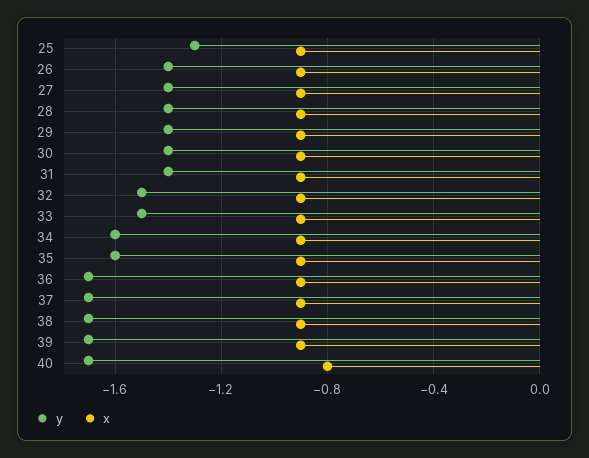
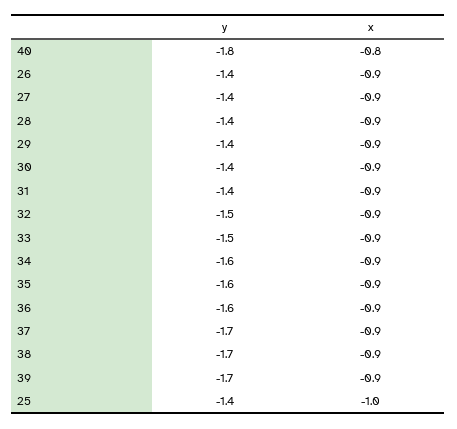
  {
    "y": {
-     "25": -1.3,
+     "25": -1.4,
      "26": -1.4,
      "27": -1.4,
      "28": -1.4,
      "29": -1.4,
      "30": -1.4,
      "31": -1.4,
      "32": -1.5,
      "33": -1.5,
      "34": -1.6,
      "35": -1.6,
-     "36": -1.7,
+     "36": -1.6,
      "37": -1.7,
      "38": -1.7,
      "39": -1.7,
-     "40": -1.7
+     "40": -1.8
    },
    "x": {
-     "25": -0.9,
+     "25": -1,
      "26": -0.9,
      "27": -0.9,
      "28": -0.9,
      "29": -0.9,
      "30": -0.9,
      "31": -0.9,
      "32": -0.9,
      "33": -0.9,
      "34": -0.9,
      "35": -0.9,
      "36": -0.9,
      "37": -0.9,
      "38": -0.9,
      "39": -0.9,
      "40": -0.8
    }
  }

